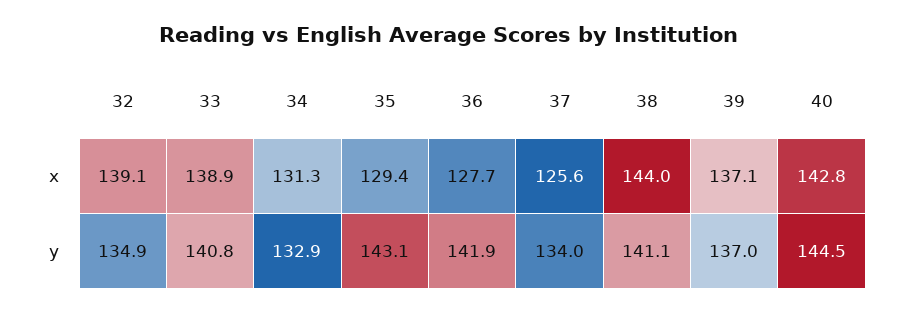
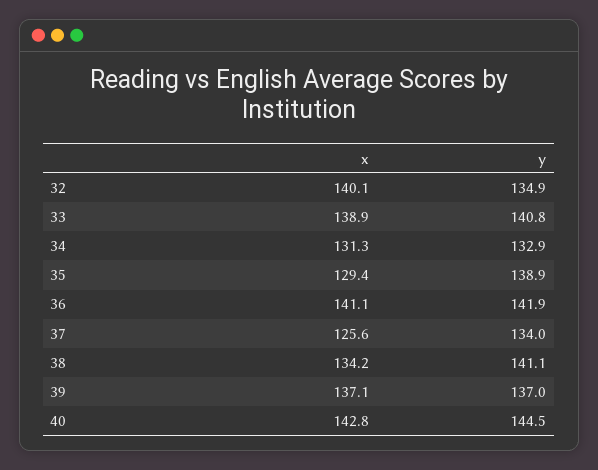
  {
    "32": {
-     "x": 139.1,
+     "x": 140.1,
      "y": 134.9
    },
    "33": {
      "x": 138.9,
      "y": 140.8
    },
    "34": {
      "x": 131.3,
      "y": 132.9
    },
    "35": {
      "x": 129.4,
-     "y": 143.1
+     "y": 138.9
    },
    "36": {
-     "x": 127.7,
+     "x": 141.1,
      "y": 141.9
    },
    "37": {
      "x": 125.6,
      "y": 134
    },
    "38": {
-     "x": 144,
+     "x": 134.2,
      "y": 141.1
    },
    "39": {
      "x": 137.1,
      "y": 137
    },
    "40": {
      "x": 142.8,
      "y": 144.5
    }
  }

